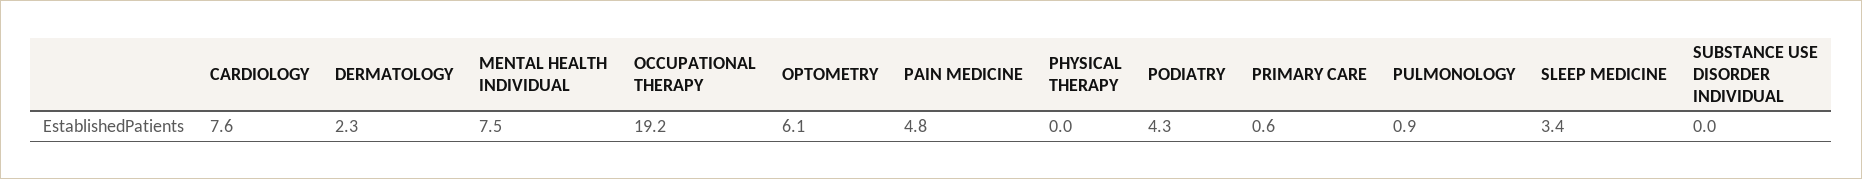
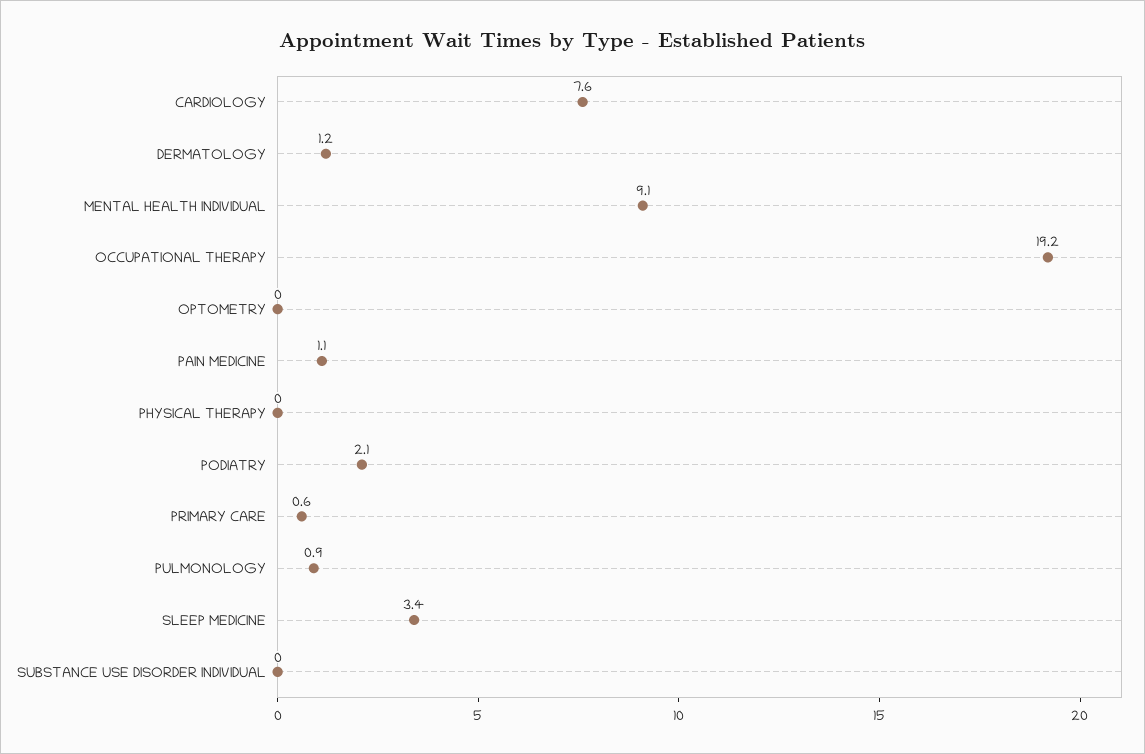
  {
    "CARDIOLOGY": 7.6,
-   "DERMATOLOGY": 2.3,
+   "DERMATOLOGY": 1.2,
-   "MENTAL HEALTH INDIVIDUAL": 7.5,
+   "MENTAL HEALTH INDIVIDUAL": 9.1,
    "OCCUPATIONAL THERAPY": 19.2,
-   "OPTOMETRY": 6.1,
+   "OPTOMETRY": 0,
-   "PAIN MEDICINE": 4.8,
+   "PAIN MEDICINE": 1.1,
    "PHYSICAL THERAPY": 0,
-   "PODIATRY": 4.3,
+   "PODIATRY": 2.1,
    "PRIMARY CARE": 0.6,
    "PULMONOLOGY": 0.9,
    "SLEEP MEDICINE": 3.4,
    "SUBSTANCE USE DISORDER INDIVIDUAL": 0
  }

